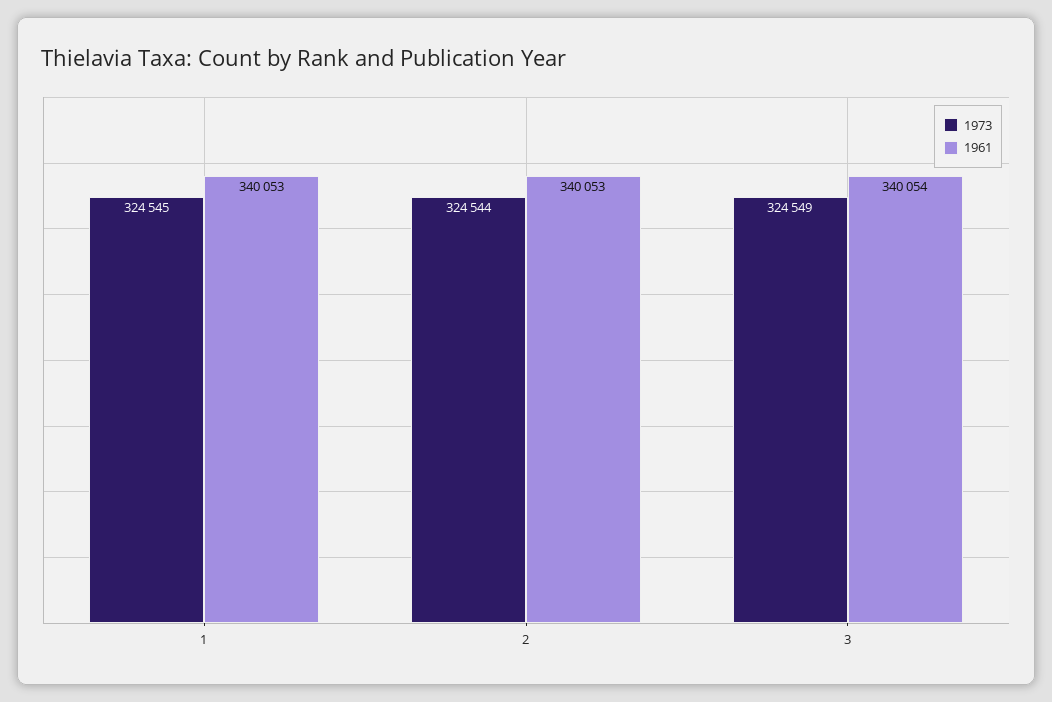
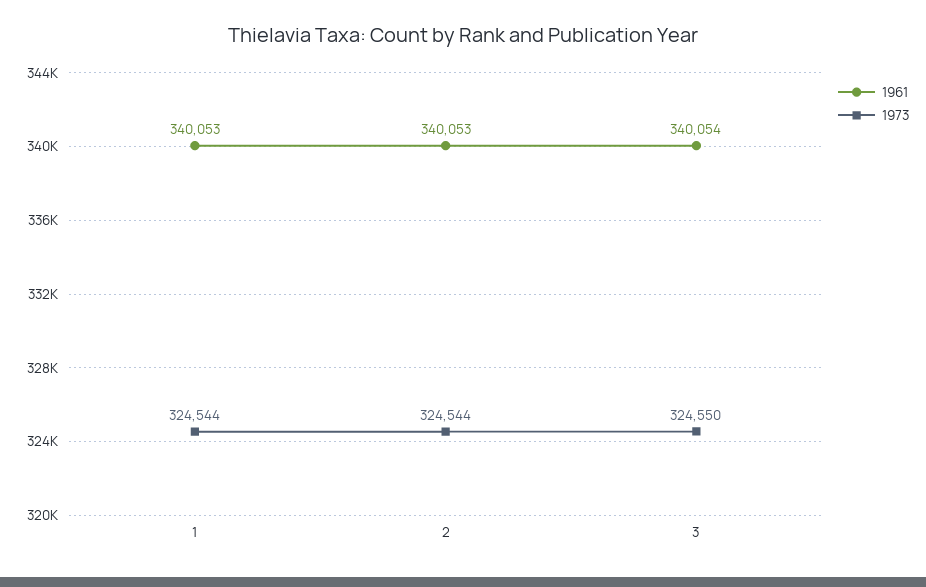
  {
    "1973": {
-     "1": 324545,
+     "1": 324544,
      "2": 324544,
-     "3": 324549
+     "3": 324550
    },
    "1961": {
      "1": 340053,
      "2": 340053,
      "3": 340054
    }
  }

